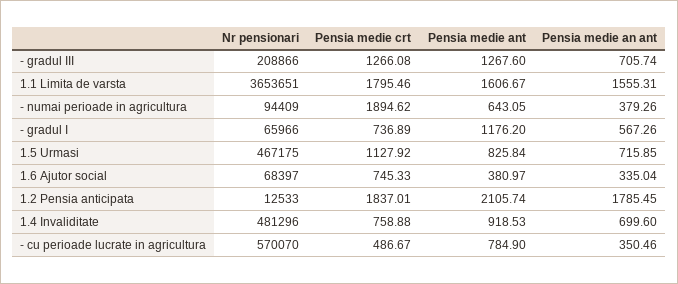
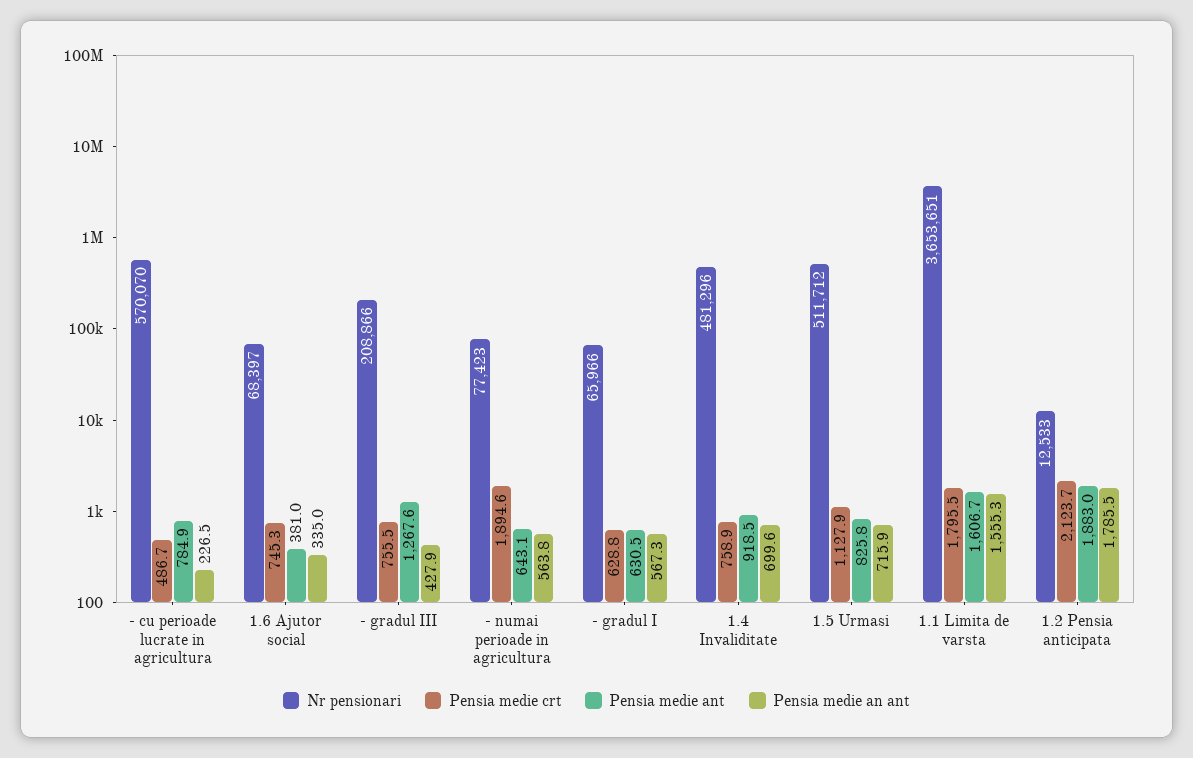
  {
    "Nr pensionari": {
      "- gradul III": 208866,
      "1.1 Limita de varsta": 3653651,
-     "- numai perioade in agricultura": 94409,
+     "- numai perioade in agricultura": 77423,
      "- gradul I": 65966,
-     "1.5 Urmasi": 467175,
+     "1.5 Urmasi": 511712,
      "1.6 Ajutor social": 68397,
      "1.2 Pensia anticipata": 12533,
      "1.4 Invaliditate": 481296,
      "- cu perioade lucrate in agricultura": 570070
    },
    "Pensia medie crt": {
-     "- gradul III": 1266.08,
+     "- gradul III": 755.5,
      "1.1 Limita de varsta": 1795.46,
      "- numai perioade in agricultura": 1894.62,
-     "- gradul I": 736.89,
+     "- gradul I": 628.8,
      "1.5 Urmasi": 1127.92,
      "1.6 Ajutor social": 745.33,
-     "1.2 Pensia anticipata": 1837.01,
+     "1.2 Pensia anticipata": 2123.7,
      "1.4 Invaliditate": 758.88,
      "- cu perioade lucrate in agricultura": 486.67
    },
    "Pensia medie ant": {
      "- gradul III": 1267.6,
      "1.1 Limita de varsta": 1606.67,
      "- numai perioade in agricultura": 643.05,
-     "- gradul I": 1176.2,
+     "- gradul I": 630.5,
      "1.5 Urmasi": 825.84,
      "1.6 Ajutor social": 380.97,
-     "1.2 Pensia anticipata": 2105.74,
+     "1.2 Pensia anticipata": 1883,
      "1.4 Invaliditate": 918.53,
      "- cu perioade lucrate in agricultura": 784.9
    },
    "Pensia medie an ant": {
-     "- gradul III": 705.74,
+     "- gradul III": 427.9,
      "1.1 Limita de varsta": 1555.31,
-     "- numai perioade in agricultura": 379.26,
+     "- numai perioade in agricultura": 563.8,
      "- gradul I": 567.26,
      "1.5 Urmasi": 715.85,
      "1.6 Ajutor social": 335.04,
      "1.2 Pensia anticipata": 1785.45,
      "1.4 Invaliditate": 699.6,
-     "- cu perioade lucrate in agricultura": 350.46
+     "- cu perioade lucrate in agricultura": 226.5
    }
  }

